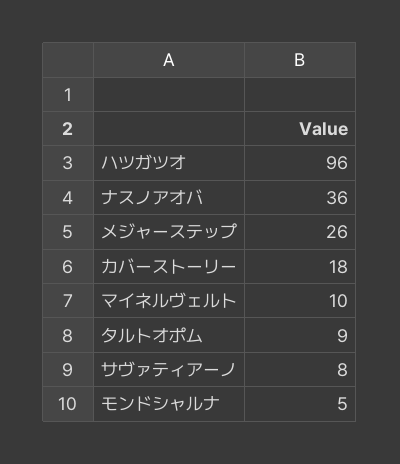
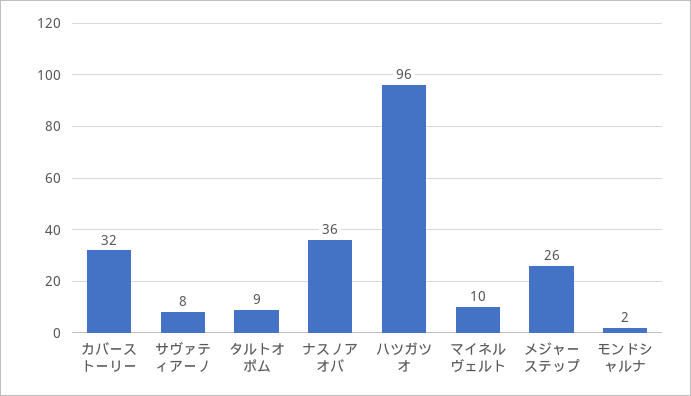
  {
    "ハツガツオ": 96,
    "ナスノアオバ": 36,
    "メジャーステップ": 26,
-   "カバーストーリー": 18,
+   "カバーストーリー": 32,
    "マイネルヴェルト": 10,
    "タルトオポム": 9,
    "サヴァティアーノ": 8,
-   "モンドシャルナ": 5
+   "モンドシャルナ": 2
  }

